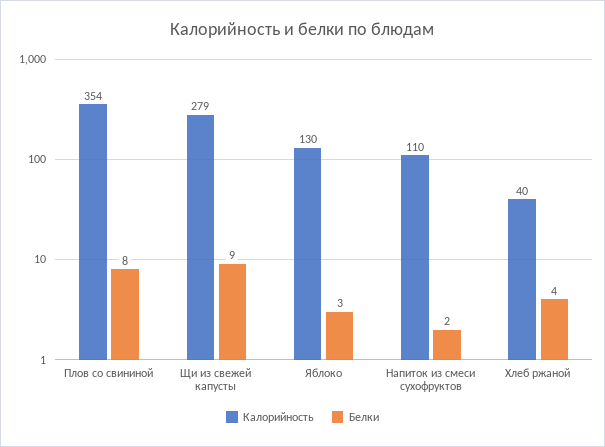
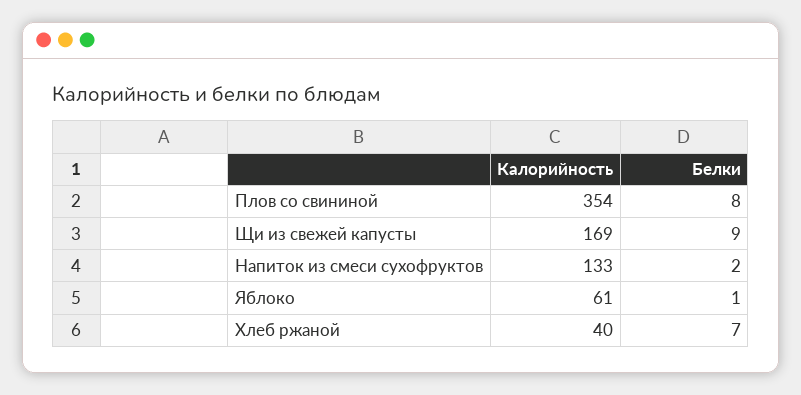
  {
    "Калорийность": {
      "Плов со свининой": 354,
-     "Щи из свежей капусты": 279,
+     "Щи из свежей капусты": 169,
-     "Яблоко": 130,
+     "Яблоко": 61,
-     "Напиток из смеси сухофруктов": 110,
+     "Напиток из смеси сухофруктов": 133,
      "Хлеб ржаной": 40
    },
    "Белки": {
      "Плов со свининой": 8,
      "Щи из свежей капусты": 9,
-     "Яблоко": 3,
+     "Яблоко": 1,
      "Напиток из смеси сухофруктов": 2,
-     "Хлеб ржаной": 4
+     "Хлеб ржаной": 7
    }
  }

